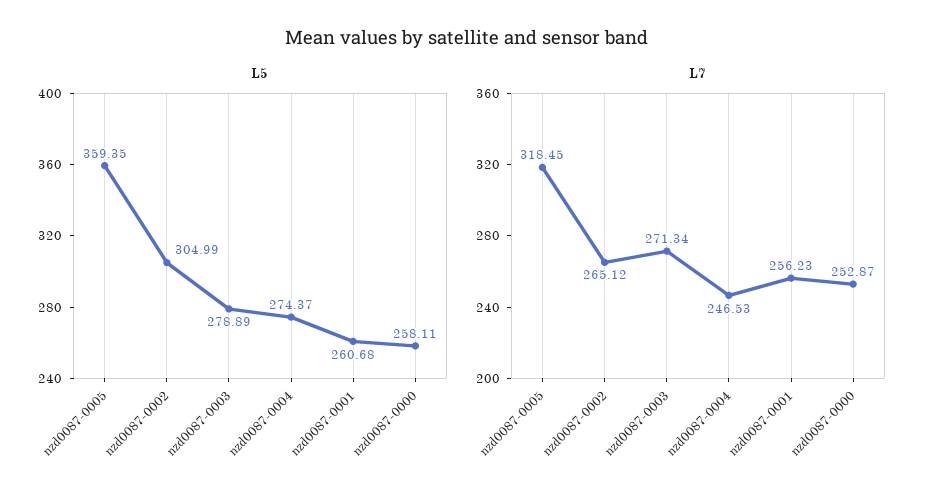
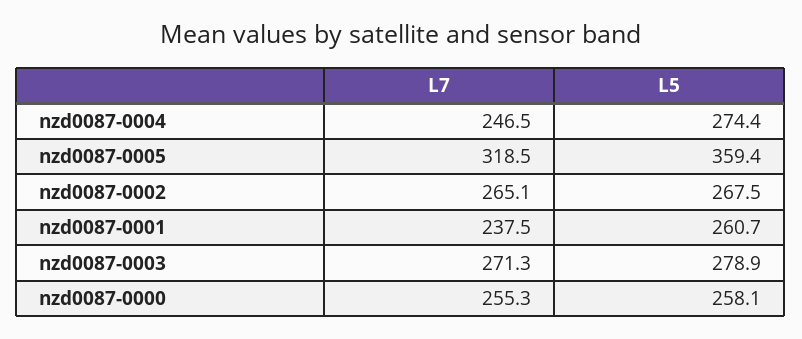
  {
    "L5": {
      "nzd0087-0005": 359.35,
-     "nzd0087-0002": 304.99,
+     "nzd0087-0002": 267.5,
      "nzd0087-0003": 278.89,
      "nzd0087-0004": 274.37,
      "nzd0087-0001": 260.68,
      "nzd0087-0000": 258.11
    },
    "L7": {
      "nzd0087-0005": 318.45,
      "nzd0087-0002": 265.12,
      "nzd0087-0003": 271.34,
      "nzd0087-0004": 246.53,
-     "nzd0087-0001": 256.23,
+     "nzd0087-0001": 237.5,
-     "nzd0087-0000": 252.87
+     "nzd0087-0000": 255.3
    }
  }

